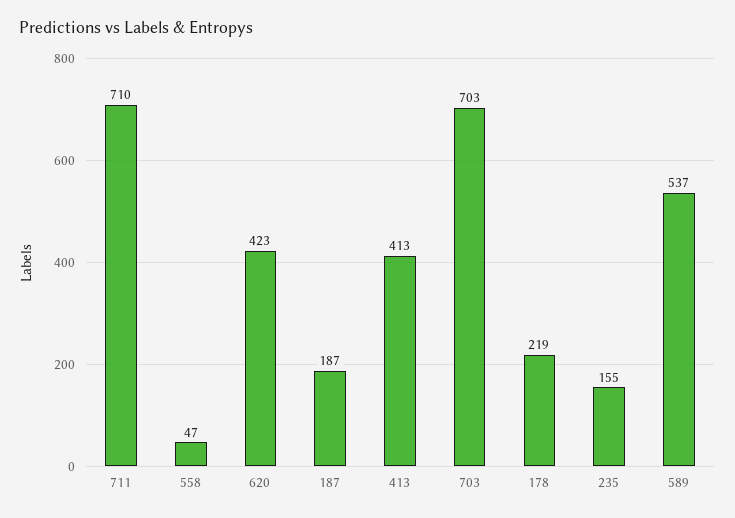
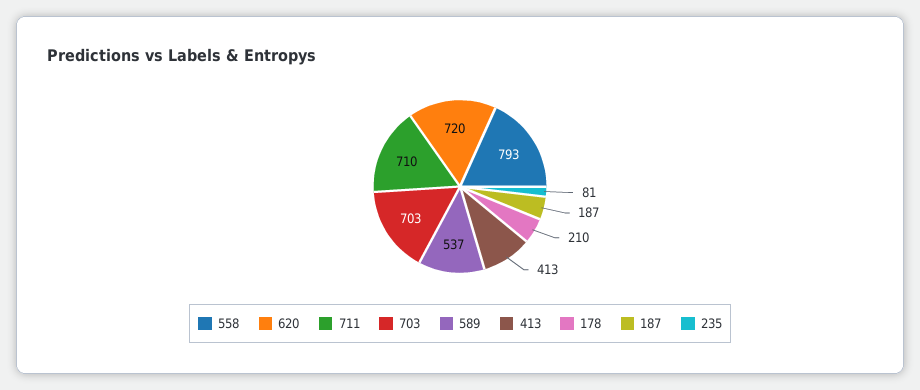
  {
    "711": 710,
-   "558": 47,
+   "558": 793,
-   "620": 423,
+   "620": 720,
    "187": 187,
    "413": 413,
    "703": 703,
-   "178": 219,
+   "178": 210,
-   "235": 155,
+   "235": 81,
    "589": 537
  }

